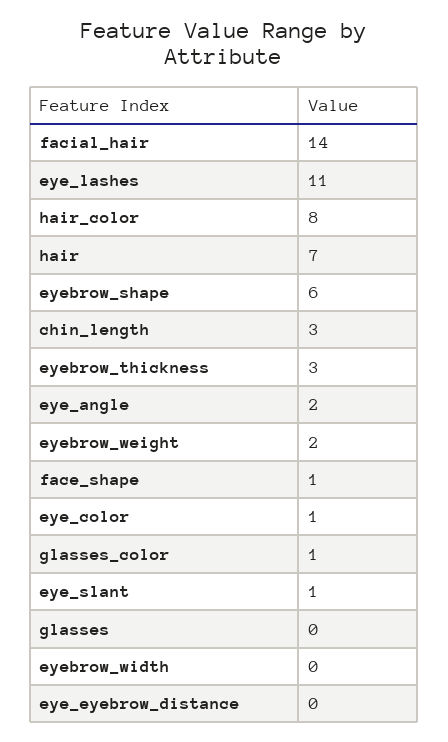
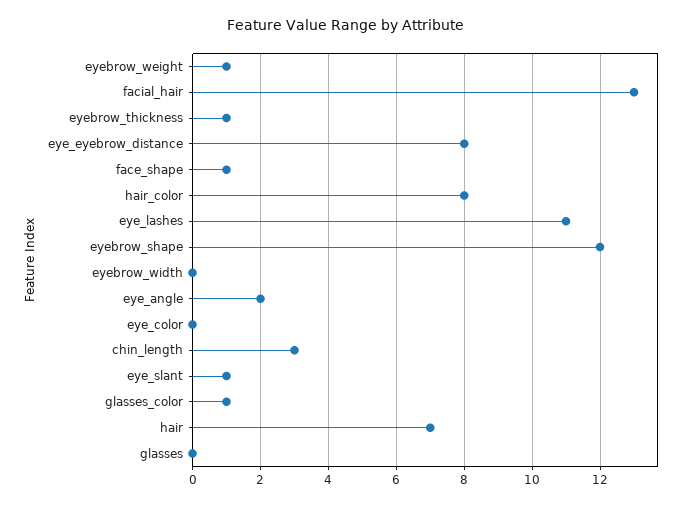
  {
-   "facial_hair": 14,
+   "facial_hair": 13,
    "eye_lashes": 11,
    "hair_color": 8,
    "hair": 7,
-   "eyebrow_shape": 6,
+   "eyebrow_shape": 12,
    "chin_length": 3,
-   "eyebrow_thickness": 3,
+   "eyebrow_thickness": 1,
    "eye_angle": 2,
-   "eyebrow_weight": 2,
+   "eyebrow_weight": 1,
    "face_shape": 1,
-   "eye_color": 1,
+   "eye_color": 0,
    "glasses_color": 1,
    "eye_slant": 1,
    "glasses": 0,
    "eyebrow_width": 0,
-   "eye_eyebrow_distance": 0
+   "eye_eyebrow_distance": 8
  }

